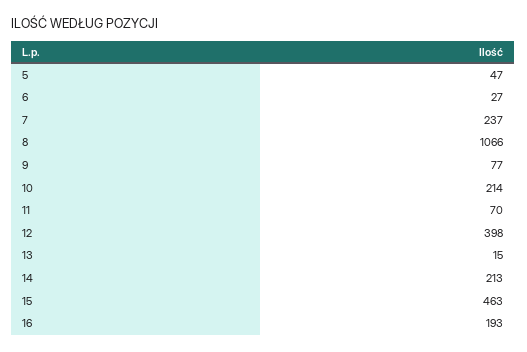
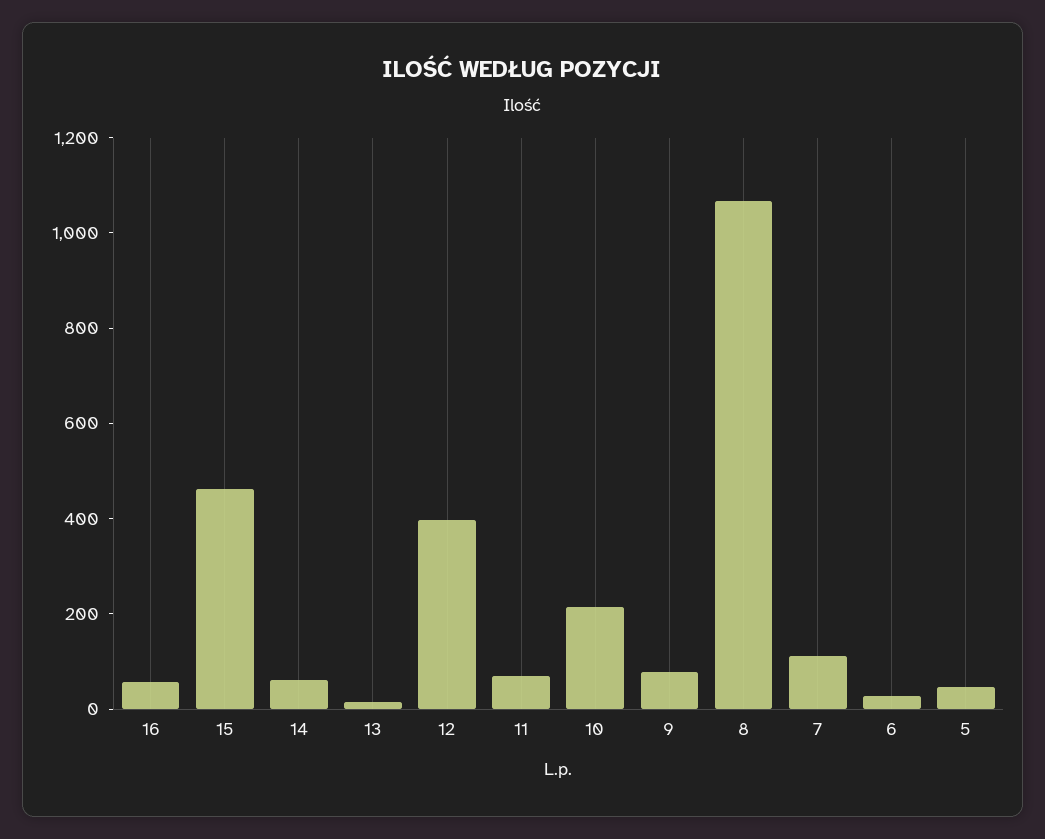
  {
    "5": 47,
    "6": 27,
-   "7": 237,
+   "7": 100,
    "8": 1066,
    "9": 77,
    "10": 214,
    "11": 70,
    "12": 398,
    "13": 15,
-   "14": 213,
+   "14": 50,
    "15": 463,
-   "16": 193
+   "16": 50
  }

